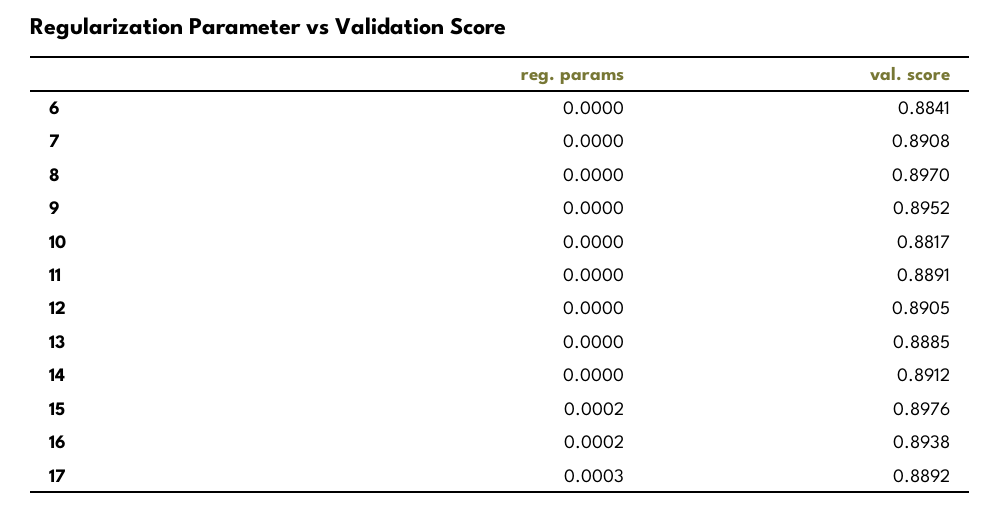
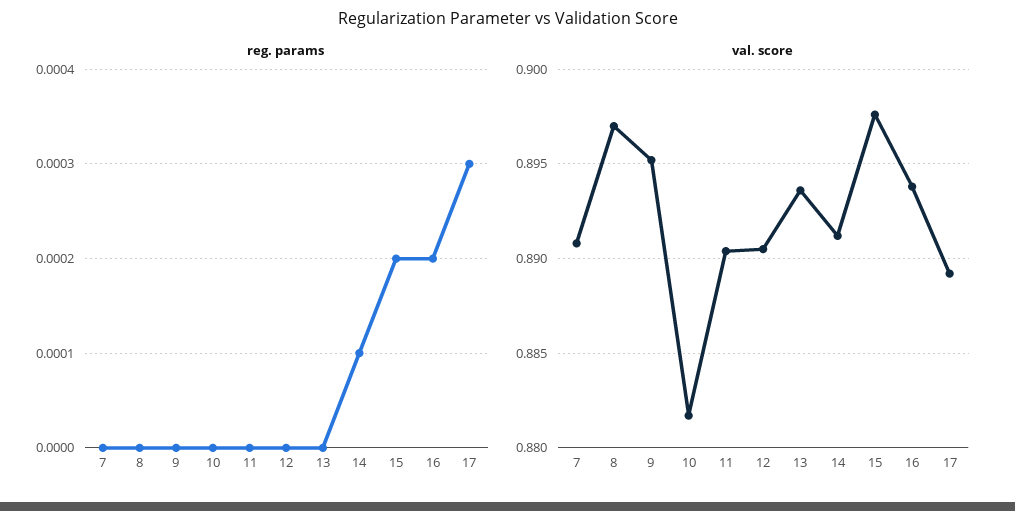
  {
    "reg. params": {
-     "6": 0,
      "7": 0,
      "8": 0,
      "9": 0,
      "10": 0,
      "11": 0,
      "12": 0,
      "13": 0,
-     "14": 0,
+     "14": 0.0001,
      "15": 0.0002,
      "16": 0.0002,
      "17": 0.0003
    },
    "val. score": {
-     "6": 0.8841,
      "7": 0.8908,
      "8": 0.897,
      "9": 0.8952,
      "10": 0.8817,
-     "11": 0.8891,
+     "11": 0.8905,
      "12": 0.8905,
-     "13": 0.8885,
+     "13": 0.8935,
      "14": 0.8912,
      "15": 0.8976,
      "16": 0.8938,
      "17": 0.8892
    }
  }

